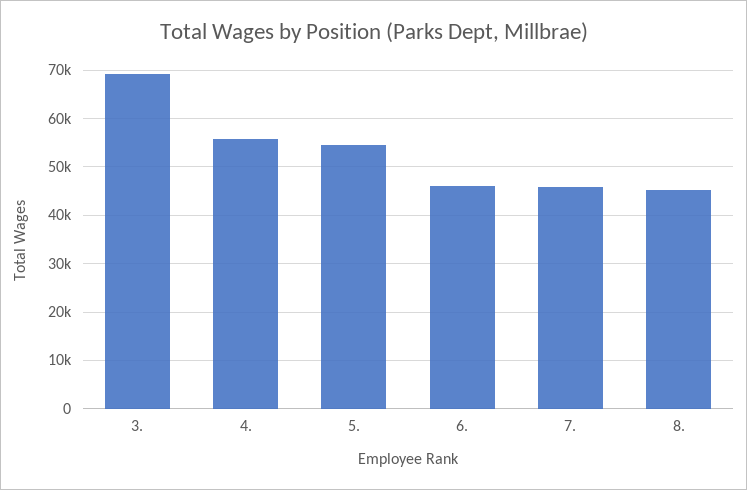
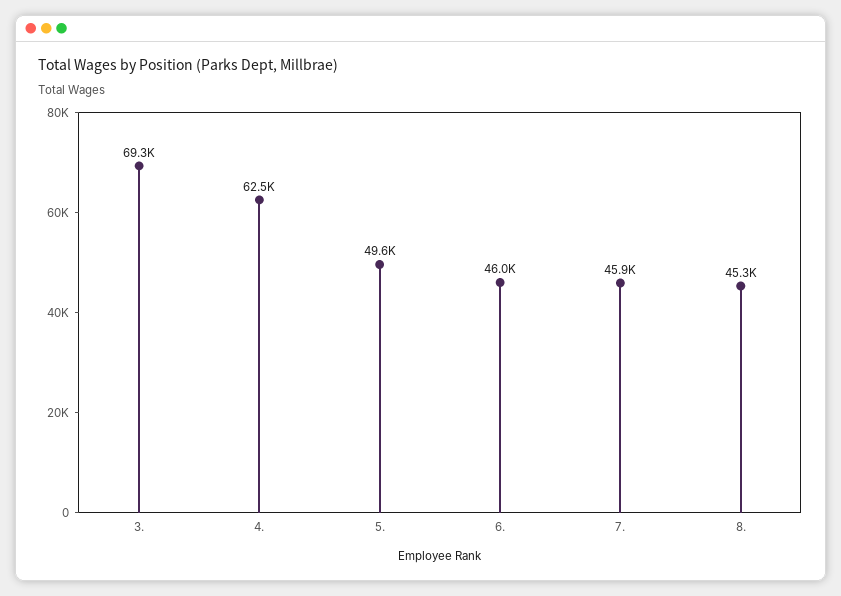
  {
    "3.": 69300,
-   "4.": 56000,
+   "4.": 62500,
-   "5.": 54000,
+   "5.": 49600,
    "6.": 46000,
    "7.": 45900,
    "8.": 45300
  }

